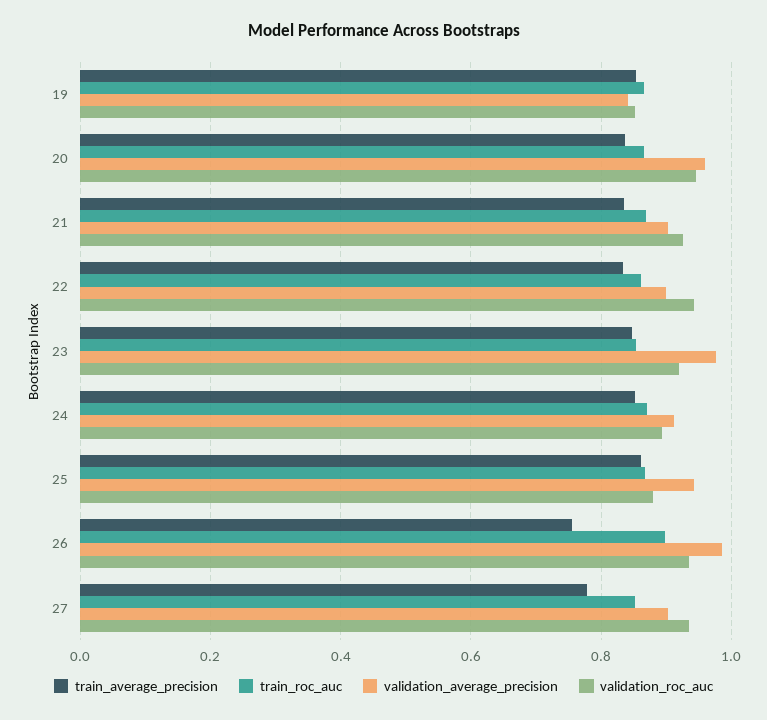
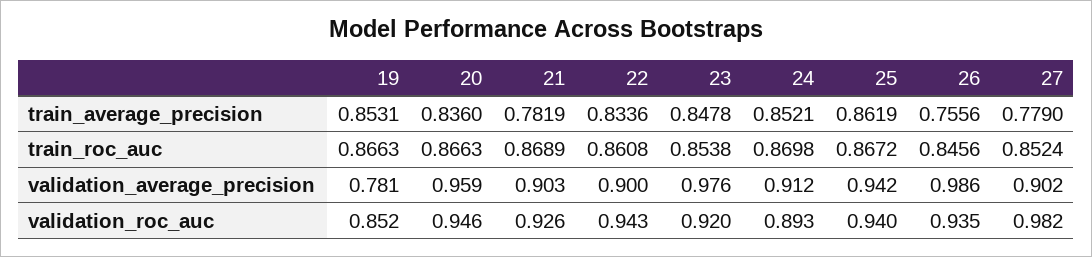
  {
    "train_average_precision": {
      "19": 0.8531,
      "20": 0.836,
-     "21": 0.84,
+     "21": 0.7819,
      "22": 0.8336,
      "23": 0.8478,
      "24": 0.8521,
      "25": 0.8619,
      "26": 0.7556,
      "27": 0.779
    },
    "train_roc_auc": {
      "19": 0.8663,
      "20": 0.8663,
      "21": 0.8689,
      "22": 0.8608,
      "23": 0.8538,
      "24": 0.8698,
      "25": 0.8672,
-     "26": 0.9,
+     "26": 0.8456,
      "27": 0.8524
    },
    "validation_average_precision": {
-     "19": 0.84,
+     "19": 0.781,
      "20": 0.959,
      "21": 0.903,
      "22": 0.9,
      "23": 0.976,
      "24": 0.912,
      "25": 0.942,
      "26": 0.986,
      "27": 0.902
    },
    "validation_roc_auc": {
      "19": 0.852,
      "20": 0.946,
      "21": 0.926,
      "22": 0.943,
      "23": 0.92,
      "24": 0.893,
-     "25": 0.88,
+     "25": 0.94,
      "26": 0.935,
-     "27": 0.94
+     "27": 0.982
    }
  }

